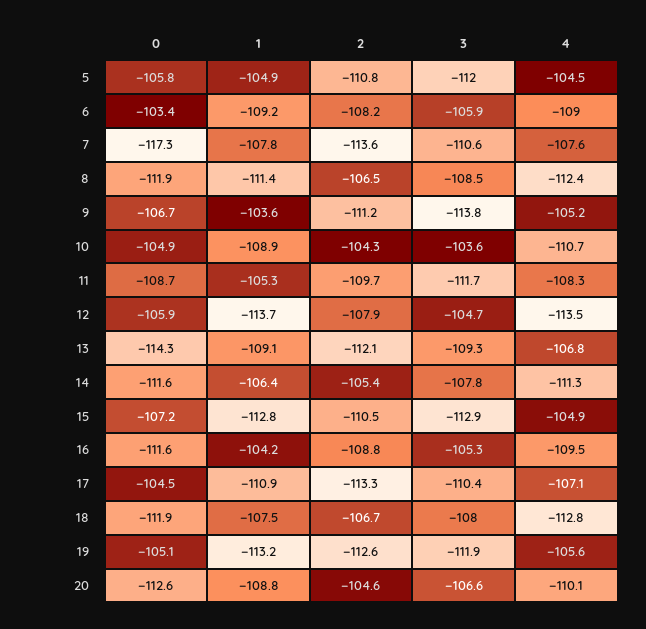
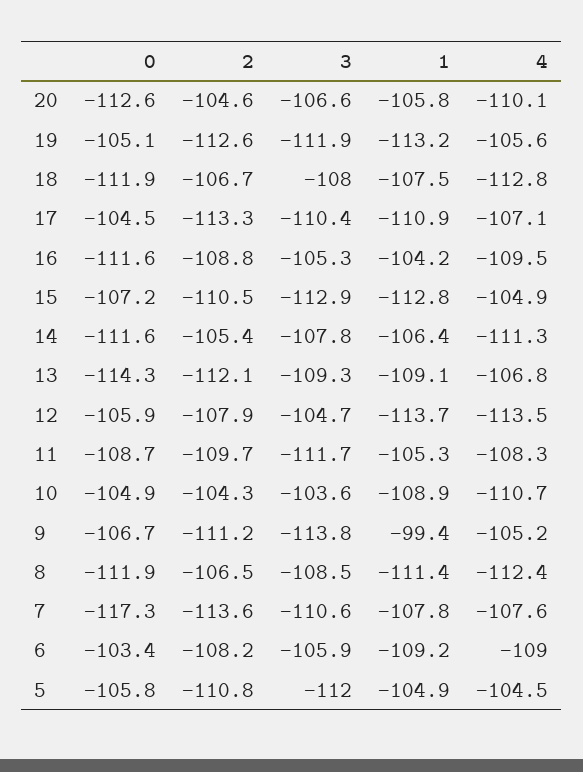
  {
    "0": {
      "5": -105.8,
      "6": -103.4,
      "7": -117.3,
      "8": -111.9,
      "9": -106.7,
      "10": -104.9,
      "11": -108.7,
      "12": -105.9,
      "13": -114.3,
      "14": -111.6,
      "15": -107.2,
      "16": -111.6,
      "17": -104.5,
      "18": -111.9,
      "19": -105.1,
      "20": -112.6
    },
    "1": {
      "5": -104.9,
      "6": -109.2,
      "7": -107.8,
      "8": -111.4,
-     "9": -103.6,
+     "9": -99.4,
      "10": -108.9,
      "11": -105.3,
      "12": -113.7,
      "13": -109.1,
      "14": -106.4,
      "15": -112.8,
      "16": -104.2,
      "17": -110.9,
      "18": -107.5,
      "19": -113.2,
-     "20": -108.8
+     "20": -105.8
    },
    "2": {
      "5": -110.8,
      "6": -108.2,
      "7": -113.6,
      "8": -106.5,
      "9": -111.2,
      "10": -104.3,
      "11": -109.7,
      "12": -107.9,
      "13": -112.1,
      "14": -105.4,
      "15": -110.5,
      "16": -108.8,
      "17": -113.3,
      "18": -106.7,
      "19": -112.6,
      "20": -104.6
    },
    "3": {
      "5": -112,
      "6": -105.9,
      "7": -110.6,
      "8": -108.5,
      "9": -113.8,
      "10": -103.6,
      "11": -111.7,
      "12": -104.7,
      "13": -109.3,
      "14": -107.8,
      "15": -112.9,
      "16": -105.3,
      "17": -110.4,
      "18": -108,
      "19": -111.9,
      "20": -106.6
    },
    "4": {
      "5": -104.5,
      "6": -109,
      "7": -107.6,
      "8": -112.4,
      "9": -105.2,
      "10": -110.7,
      "11": -108.3,
      "12": -113.5,
      "13": -106.8,
      "14": -111.3,
      "15": -104.9,
      "16": -109.5,
      "17": -107.1,
      "18": -112.8,
      "19": -105.6,
      "20": -110.1
    }
  }

